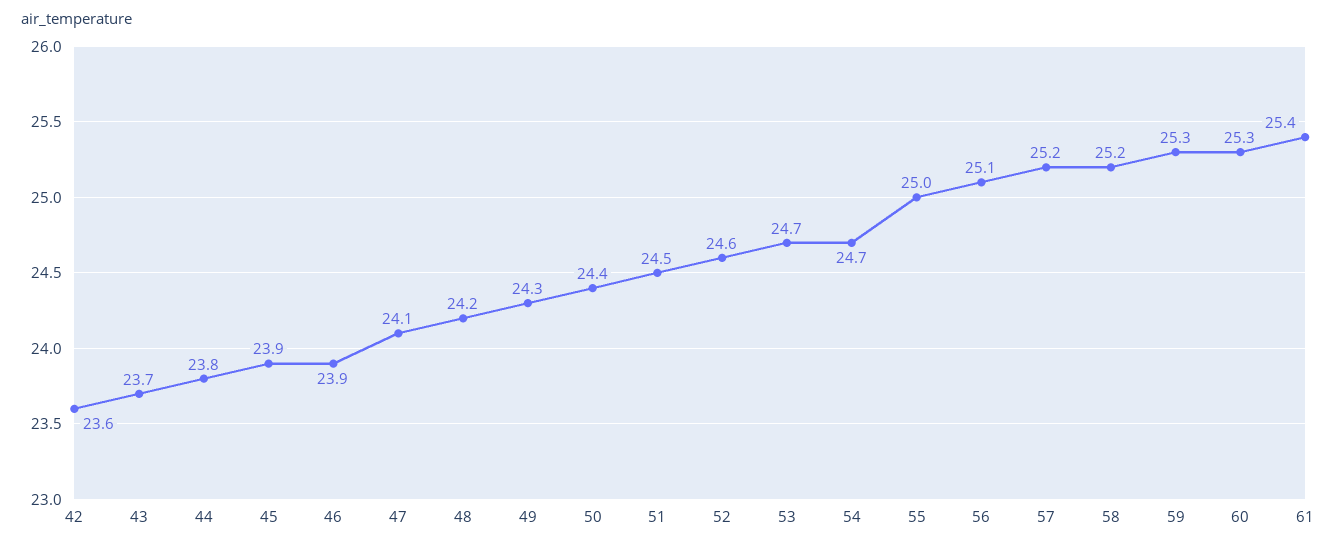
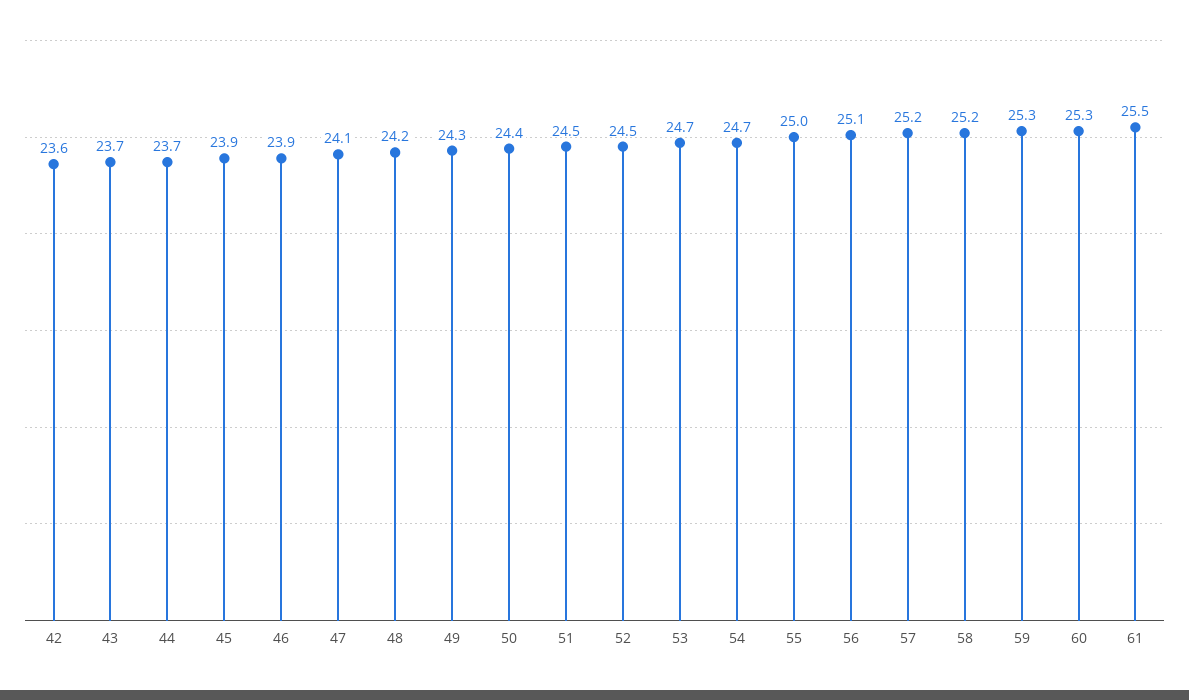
  {
    "42": 23.6,
    "43": 23.7,
-   "44": 23.8,
+   "44": 23.7,
    "45": 23.9,
    "46": 23.9,
    "47": 24.1,
    "48": 24.2,
    "49": 24.3,
    "50": 24.4,
    "51": 24.5,
-   "52": 24.6,
+   "52": 24.5,
    "53": 24.7,
    "54": 24.7,
    "55": 25,
    "56": 25.1,
    "57": 25.2,
    "58": 25.2,
    "59": 25.3,
    "60": 25.3,
-   "61": 25.4
+   "61": 25.5
  }

